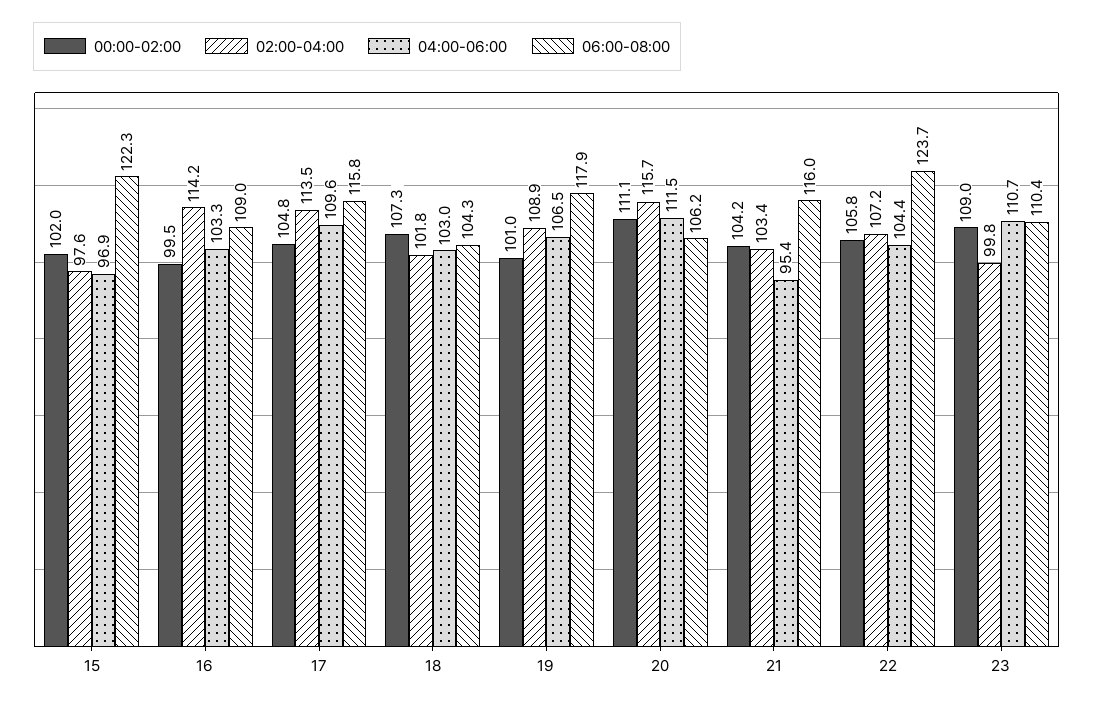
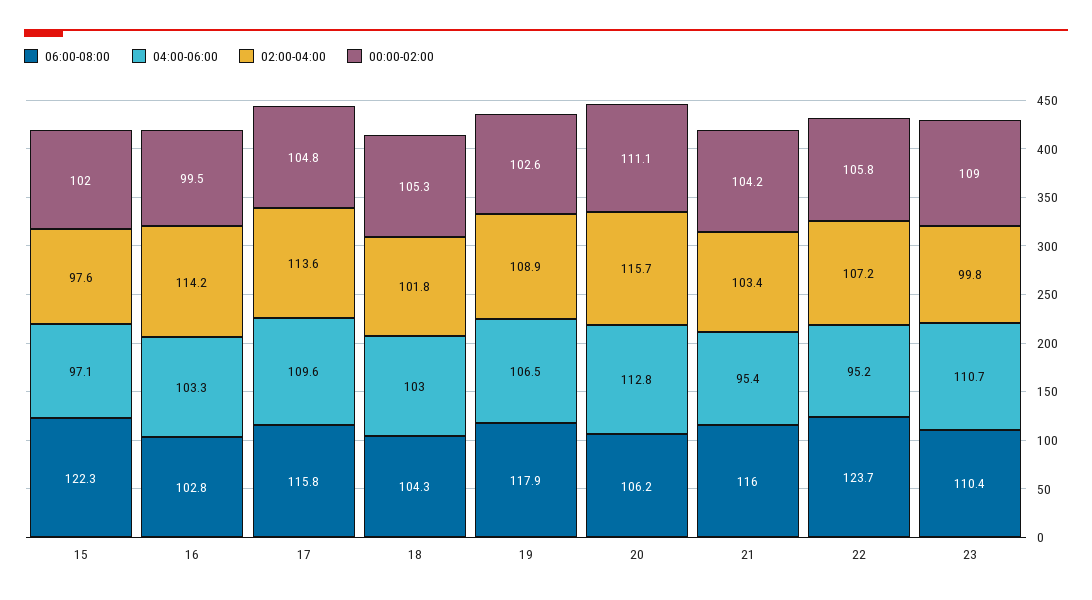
  {
    "00:00-02:00": {
      "15": 102,
      "16": 99.5,
      "17": 104.8,
-     "18": 107.3,
+     "18": 105.3,
-     "19": 101,
+     "19": 102.6,
      "20": 111.1,
      "21": 104.2,
      "22": 105.8,
      "23": 109
    },
    "02:00-04:00": {
      "15": 97.6,
      "16": 114.2,
-     "17": 113.5,
+     "17": 113.6,
      "18": 101.8,
      "19": 108.9,
      "20": 115.7,
      "21": 103.4,
      "22": 107.2,
      "23": 99.8
    },
    "04:00-06:00": {
-     "15": 96.9,
+     "15": 97.1,
      "16": 103.3,
      "17": 109.6,
      "18": 103,
      "19": 106.5,
-     "20": 111.5,
+     "20": 112.8,
      "21": 95.4,
-     "22": 104.4,
+     "22": 95.2,
      "23": 110.7
    },
    "06:00-08:00": {
      "15": 122.3,
-     "16": 109,
+     "16": 102.8,
      "17": 115.8,
      "18": 104.3,
      "19": 117.9,
      "20": 106.2,
      "21": 116,
      "22": 123.7,
      "23": 110.4
    }
  }

